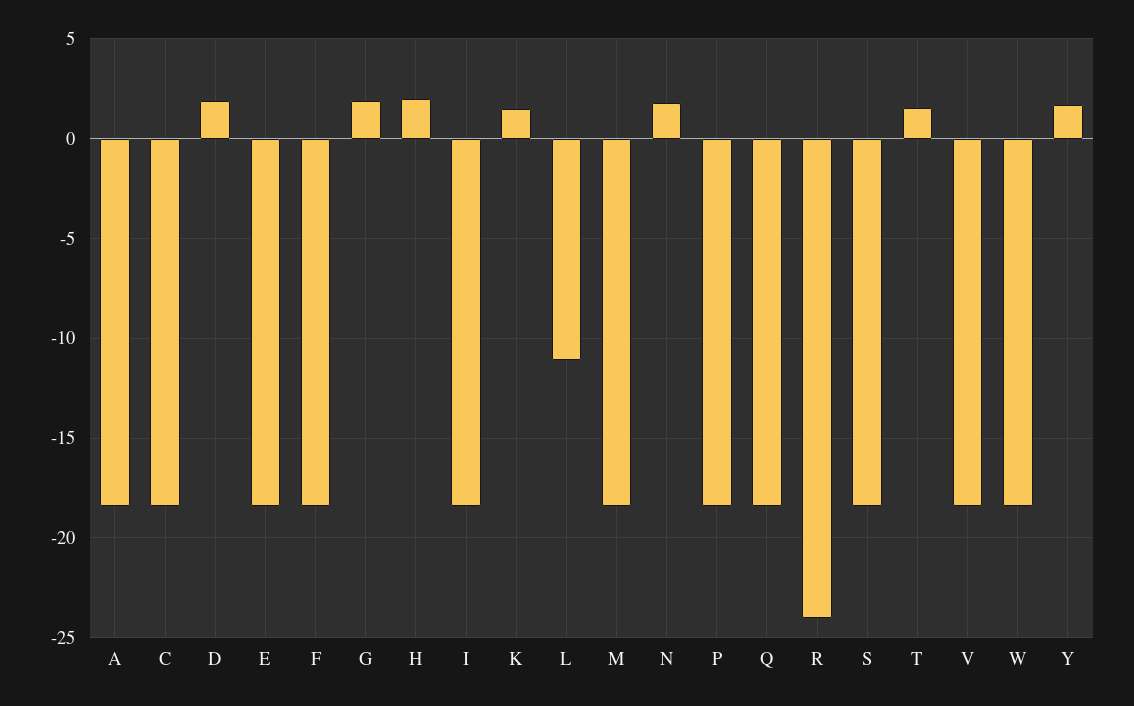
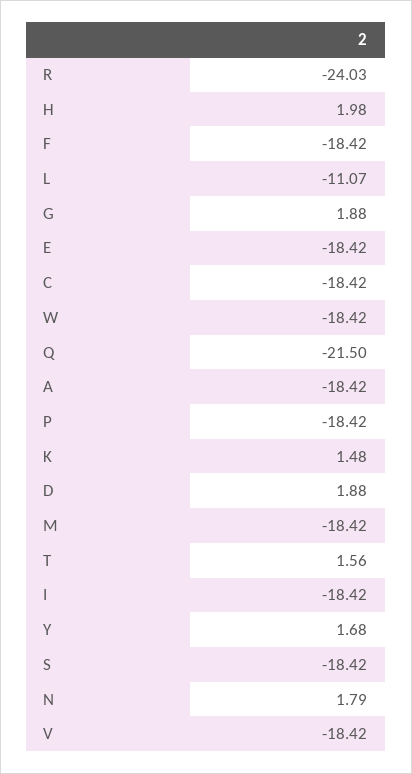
  {
    "A": -18.42,
    "C": -18.42,
    "D": 1.88,
    "E": -18.42,
    "F": -18.42,
    "G": 1.88,
    "H": 1.98,
    "I": -18.42,
    "K": 1.48,
    "L": -11.07,
    "M": -18.42,
    "N": 1.79,
    "P": -18.42,
-   "Q": -18.5,
+   "Q": -21.5,
    "R": -24.03,
    "S": -18.42,
    "T": 1.56,
    "V": -18.42,
    "W": -18.42,
    "Y": 1.68
  }

